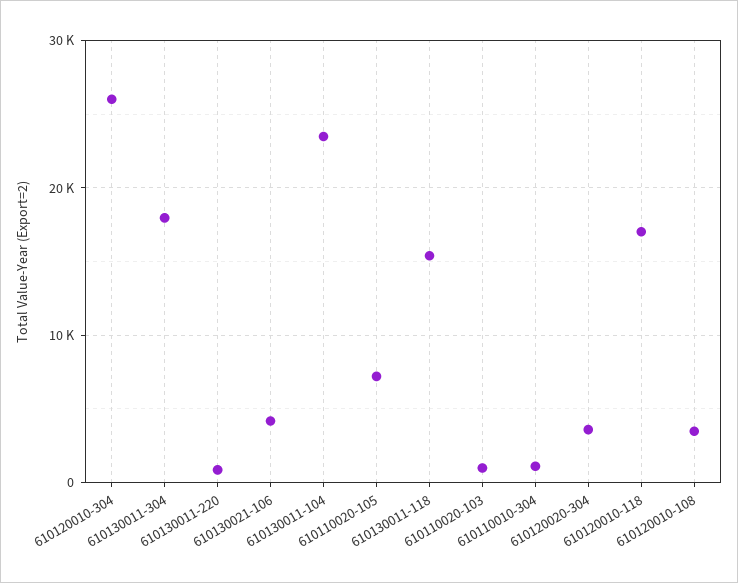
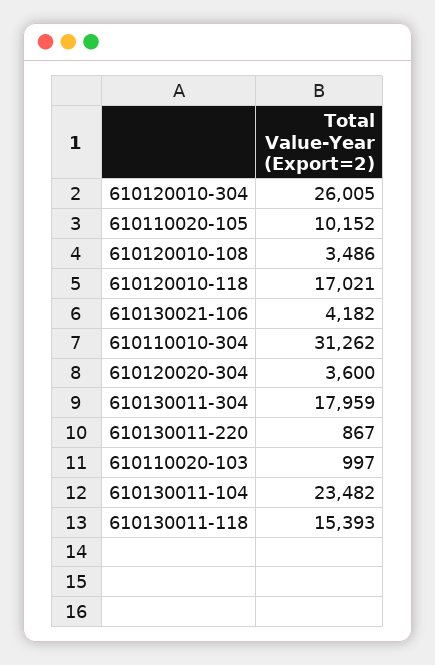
  {
    "610120010-304": 26005,
    "610130011-304": 17959,
    "610130011-220": 867,
    "610130021-106": 4182,
    "610130011-104": 23482,
-   "610110020-105": 7000,
+   "610110020-105": 10152,
    "610130011-118": 15393,
    "610110020-103": 997,
-   "610110010-304": 1000,
+   "610110010-304": 31262,
    "610120020-304": 3600,
    "610120010-118": 17021,
    "610120010-108": 3486
  }

